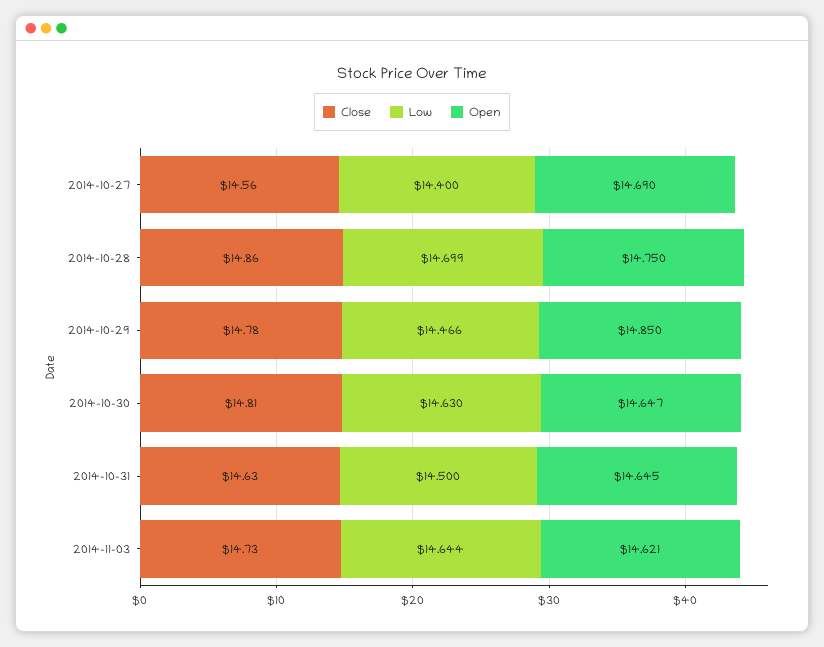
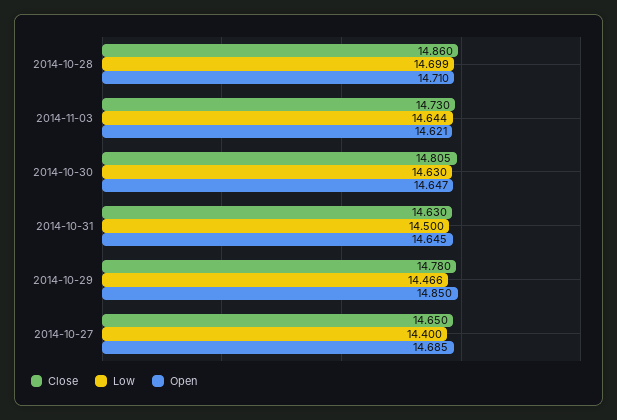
  {
    "Close": {
-     "2014-10-27": 14.56,
+     "2014-10-27": 14.65,
      "2014-10-28": 14.86,
      "2014-10-29": 14.78,
      "2014-10-30": 14.805,
      "2014-10-31": 14.63,
      "2014-11-03": 14.73
    },
    "Low": {
      "2014-10-27": 14.4,
      "2014-10-28": 14.699,
      "2014-10-29": 14.466,
      "2014-10-30": 14.63,
      "2014-10-31": 14.5,
      "2014-11-03": 14.644
    },
    "Open": {
-     "2014-10-27": 14.69,
+     "2014-10-27": 14.685,
-     "2014-10-28": 14.75,
+     "2014-10-28": 14.71,
      "2014-10-29": 14.85,
      "2014-10-30": 14.647,
      "2014-10-31": 14.645,
      "2014-11-03": 14.621
    }
  }

